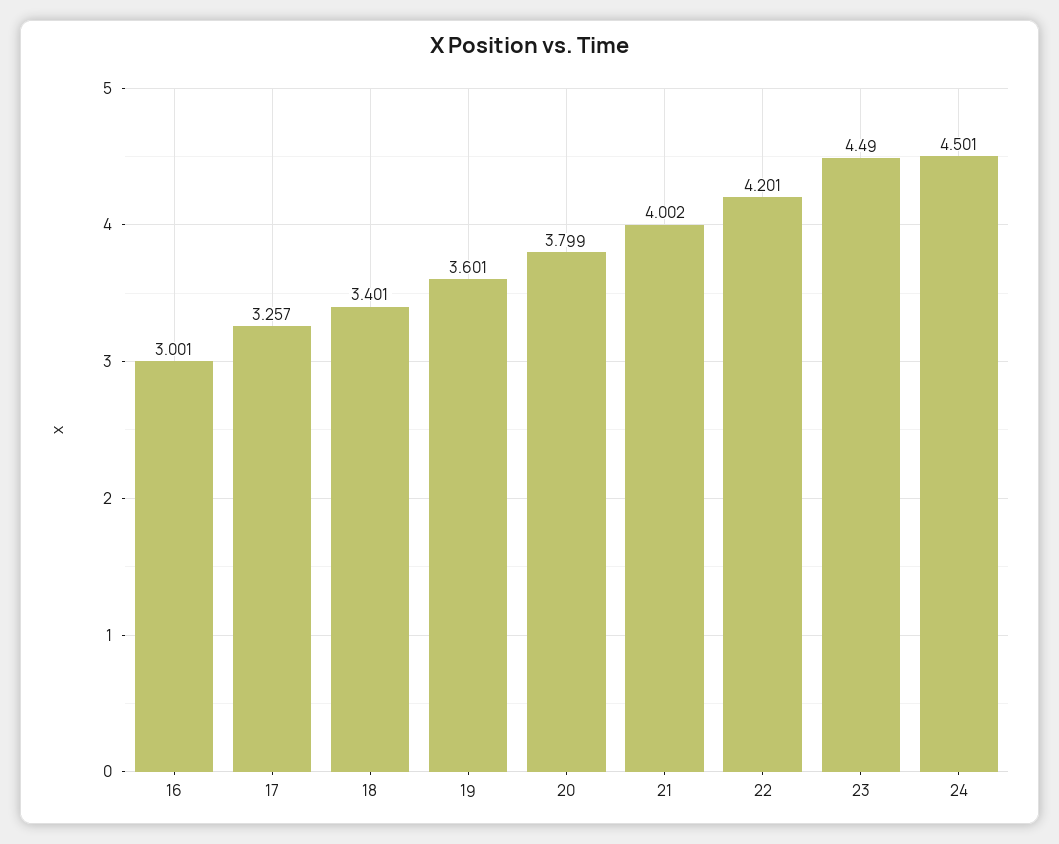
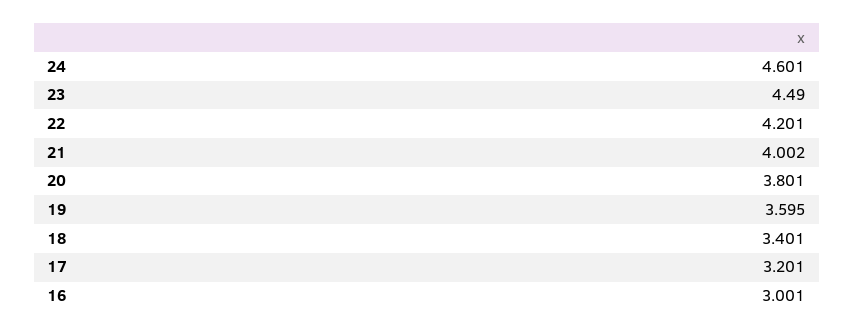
  {
    "16": 3.001,
-   "17": 3.257,
+   "17": 3.201,
    "18": 3.401,
-   "19": 3.601,
+   "19": 3.595,
-   "20": 3.799,
+   "20": 3.801,
    "21": 4.002,
    "22": 4.201,
    "23": 4.49,
-   "24": 4.501
+   "24": 4.601
  }

